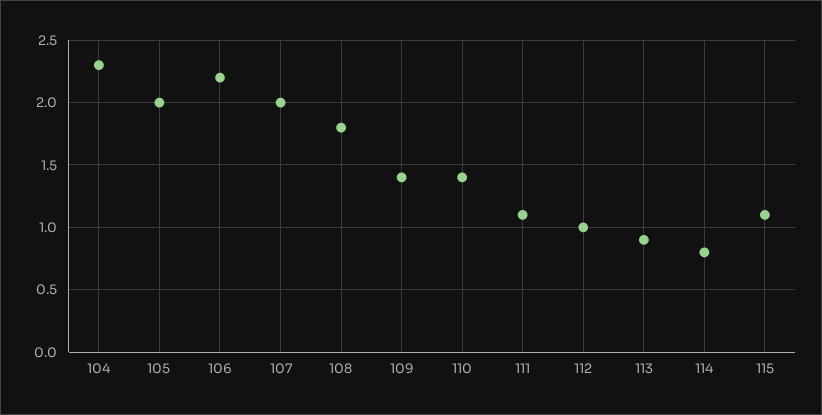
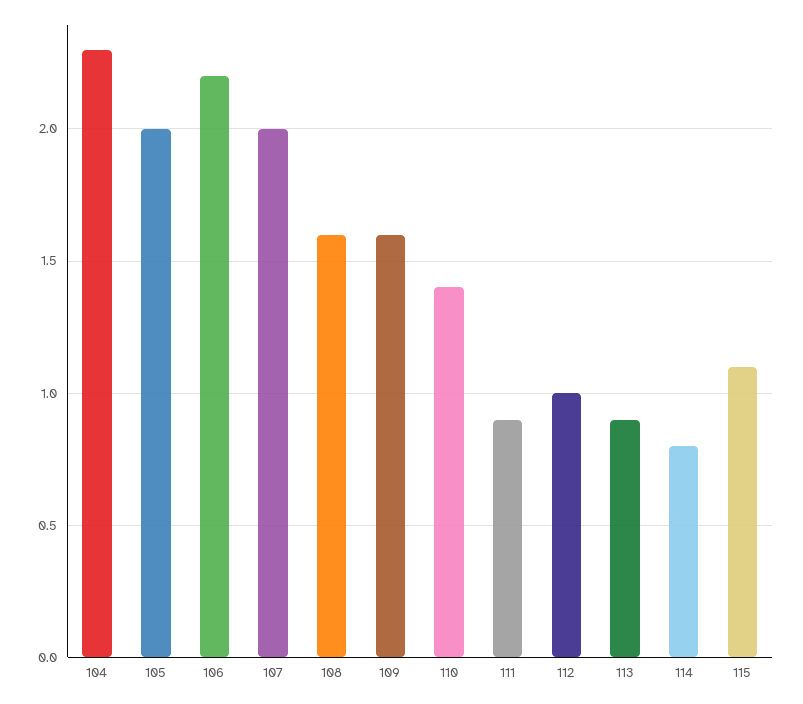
  {
    "104": 2.3,
    "105": 2,
    "106": 2.2,
    "107": 2,
-   "108": 1.8,
+   "108": 1.6,
-   "109": 1.4,
+   "109": 1.6,
    "110": 1.4,
-   "111": 1.1,
+   "111": 0.9,
    "112": 1,
    "113": 0.9,
    "114": 0.8,
    "115": 1.1
  }

